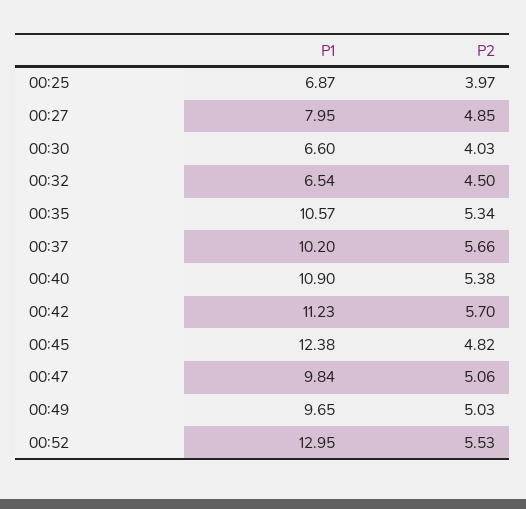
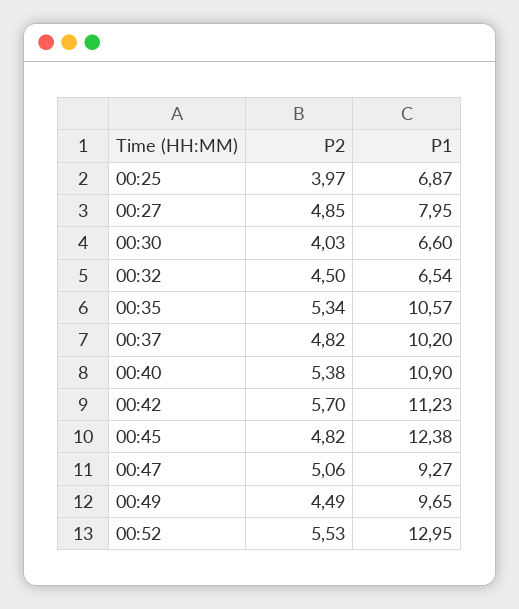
  {
    "P1": {
      "00:25": 6.87,
      "00:27": 7.95,
      "00:30": 6.6,
      "00:32": 6.54,
      "00:35": 10.57,
      "00:37": 10.2,
      "00:40": 10.9,
      "00:42": 11.23,
      "00:45": 12.38,
-     "00:47": 9.84,
+     "00:47": 9.27,
      "00:49": 9.65,
      "00:52": 12.95
    },
    "P2": {
      "00:25": 3.97,
      "00:27": 4.85,
      "00:30": 4.03,
      "00:32": 4.5,
      "00:35": 5.34,
-     "00:37": 5.66,
+     "00:37": 4.82,
      "00:40": 5.38,
      "00:42": 5.7,
      "00:45": 4.82,
      "00:47": 5.06,
-     "00:49": 5.03,
+     "00:49": 4.49,
      "00:52": 5.53
    }
  }

